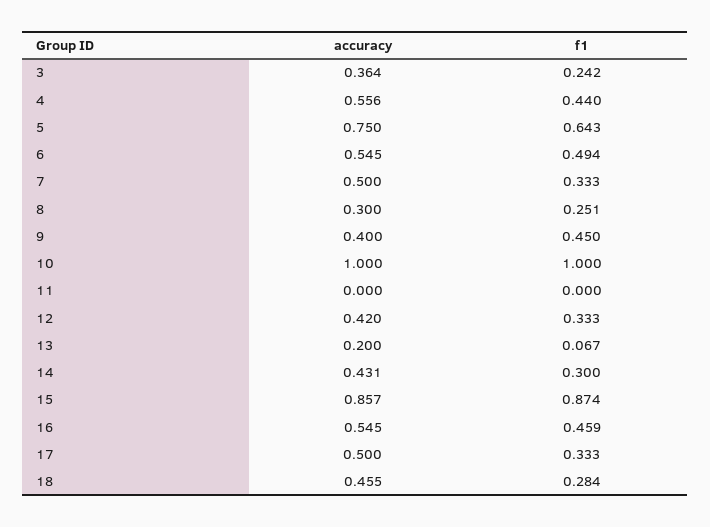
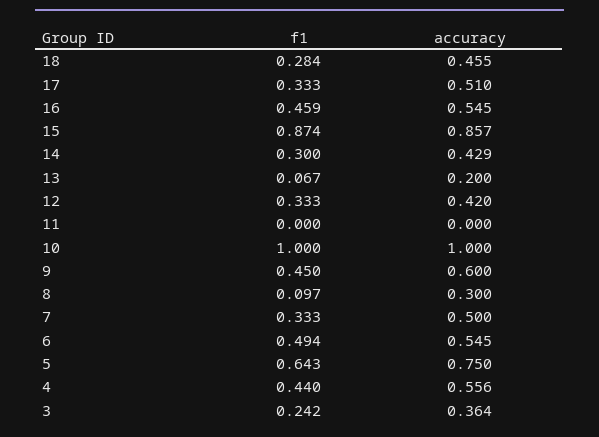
  {
    "accuracy": {
      "3": 0.364,
      "4": 0.556,
      "5": 0.75,
      "6": 0.545,
      "7": 0.5,
      "8": 0.3,
-     "9": 0.4,
+     "9": 0.6,
      "10": 1,
      "11": 0,
      "12": 0.42,
      "13": 0.2,
-     "14": 0.431,
+     "14": 0.429,
      "15": 0.857,
      "16": 0.545,
-     "17": 0.5,
+     "17": 0.51,
      "18": 0.455
    },
    "f1": {
      "3": 0.242,
      "4": 0.44,
      "5": 0.643,
      "6": 0.494,
      "7": 0.333,
-     "8": 0.251,
+     "8": 0.097,
      "9": 0.45,
      "10": 1,
      "11": 0,
      "12": 0.333,
      "13": 0.067,
      "14": 0.3,
      "15": 0.874,
      "16": 0.459,
      "17": 0.333,
      "18": 0.284
    }
  }

